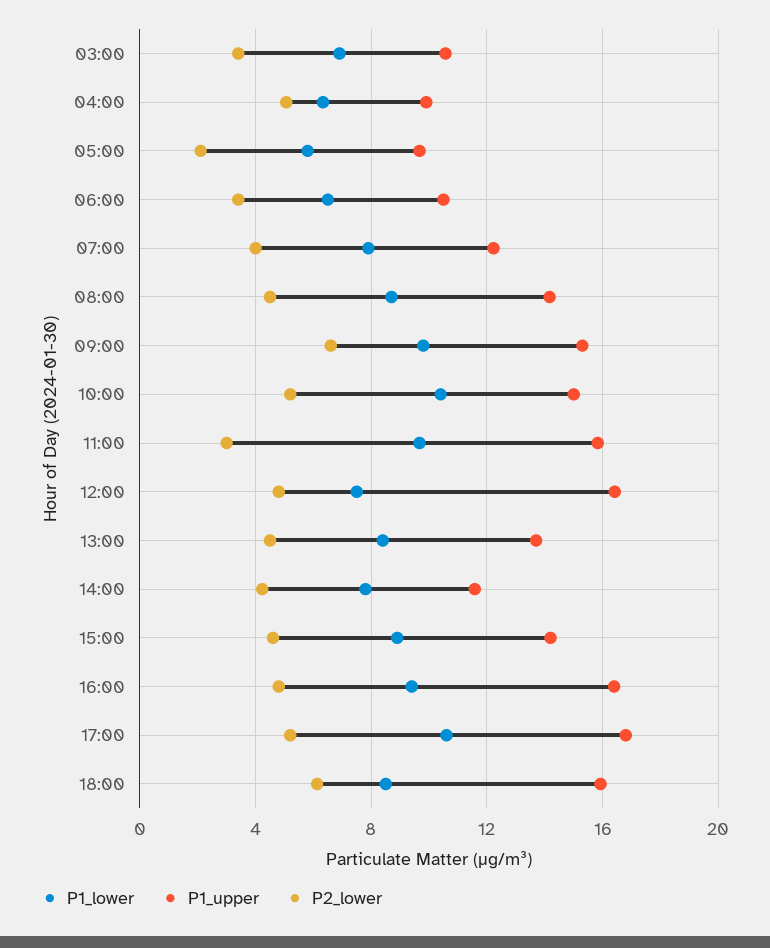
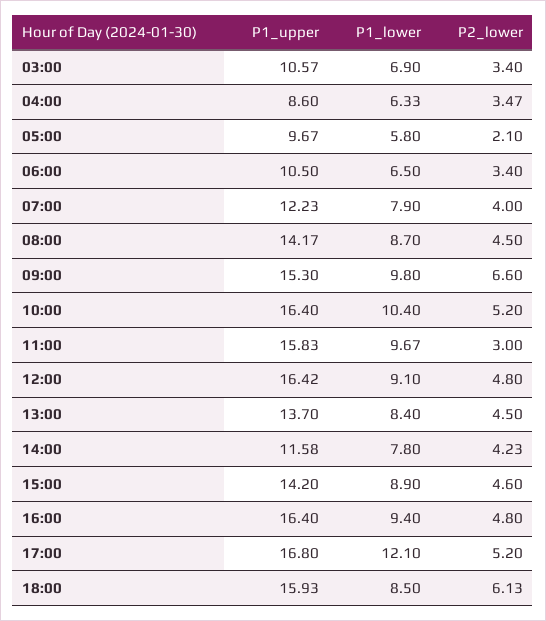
  {
    "P1_lower": {
      "03:00": 6.9,
      "04:00": 6.33,
      "05:00": 5.8,
      "06:00": 6.5,
      "07:00": 7.9,
      "08:00": 8.7,
      "09:00": 9.8,
      "10:00": 10.4,
      "11:00": 9.67,
-     "12:00": 7.5,
+     "12:00": 9.1,
      "13:00": 8.4,
      "14:00": 7.8,
      "15:00": 8.9,
      "16:00": 9.4,
-     "17:00": 10.5,
+     "17:00": 12.1,
      "18:00": 8.5
    },
    "P1_upper": {
      "03:00": 10.57,
-     "04:00": 10,
+     "04:00": 8.6,
      "05:00": 9.67,
      "06:00": 10.5,
      "07:00": 12.23,
      "08:00": 14.17,
      "09:00": 15.3,
-     "10:00": 15,
+     "10:00": 16.4,
      "11:00": 15.83,
      "12:00": 16.42,
      "13:00": 13.7,
      "14:00": 11.58,
      "15:00": 14.2,
      "16:00": 16.4,
      "17:00": 16.8,
      "18:00": 15.93
    },
    "P2_lower": {
      "03:00": 3.4,
-     "04:00": 5,
+     "04:00": 3.47,
      "05:00": 2.1,
      "06:00": 3.4,
      "07:00": 4,
      "08:00": 4.5,
      "09:00": 6.6,
      "10:00": 5.2,
      "11:00": 3,
      "12:00": 4.8,
      "13:00": 4.5,
      "14:00": 4.23,
      "15:00": 4.6,
      "16:00": 4.8,
      "17:00": 5.2,
      "18:00": 6.13
    }
  }

